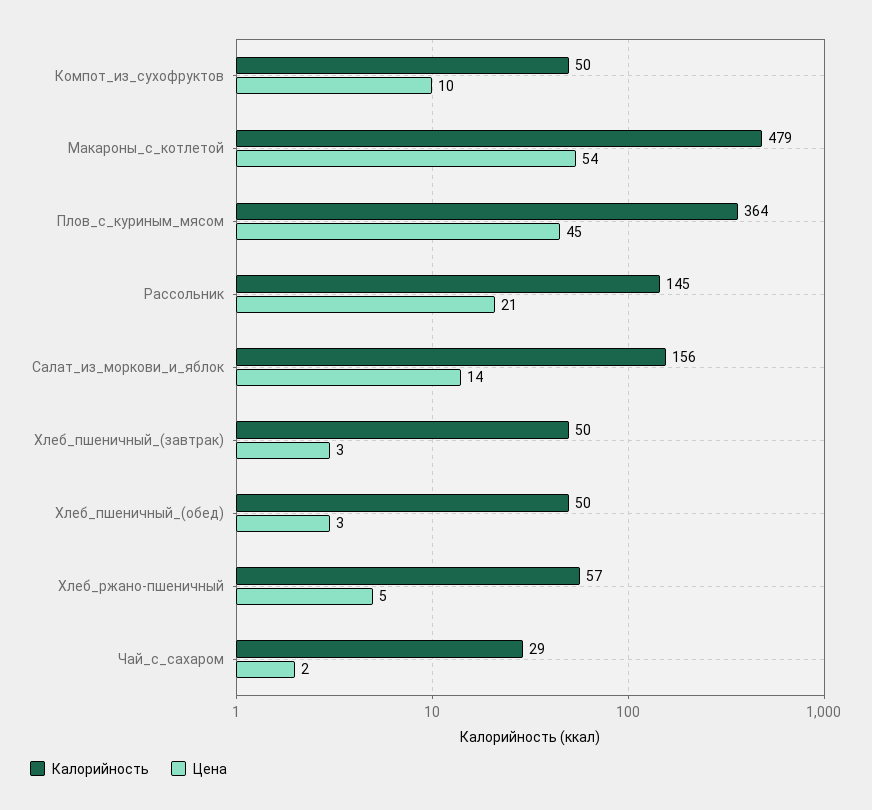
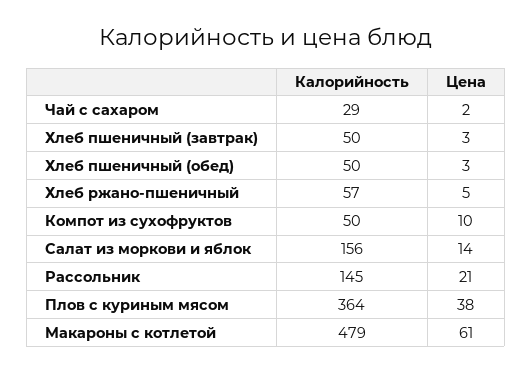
  {
    "Калорийность": {
      "Компот_из_сухофруктов": 50,
      "Макароны_с_котлетой": 479,
      "Плов_с_куриным_мясом": 364,
      "Рассольник": 145,
      "Салат_из_моркови_и_яблок": 156,
      "Хлеб_пшеничный_(завтрак)": 50,
      "Хлеб_пшеничный_(обед)": 50,
      "Хлеб_ржано-пшеничный": 57,
      "Чай_с_сахаром": 29
    },
    "Цена": {
      "Компот_из_сухофруктов": 10,
-     "Макароны_с_котлетой": 54,
+     "Макароны_с_котлетой": 61,
-     "Плов_с_куриным_мясом": 45,
+     "Плов_с_куриным_мясом": 38,
      "Рассольник": 21,
      "Салат_из_моркови_и_яблок": 14,
      "Хлеб_пшеничный_(завтрак)": 3,
      "Хлеб_пшеничный_(обед)": 3,
      "Хлеб_ржано-пшеничный": 5,
      "Чай_с_сахаром": 2
    }
  }

